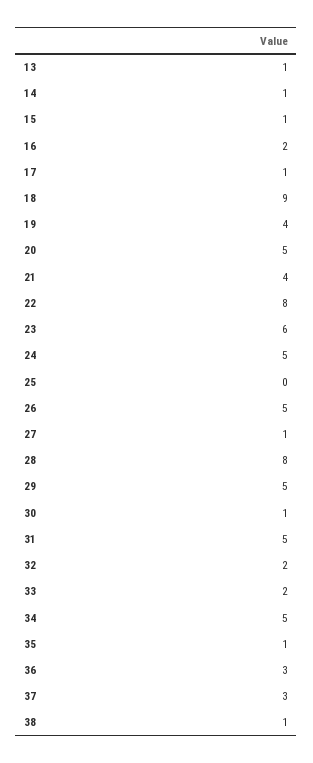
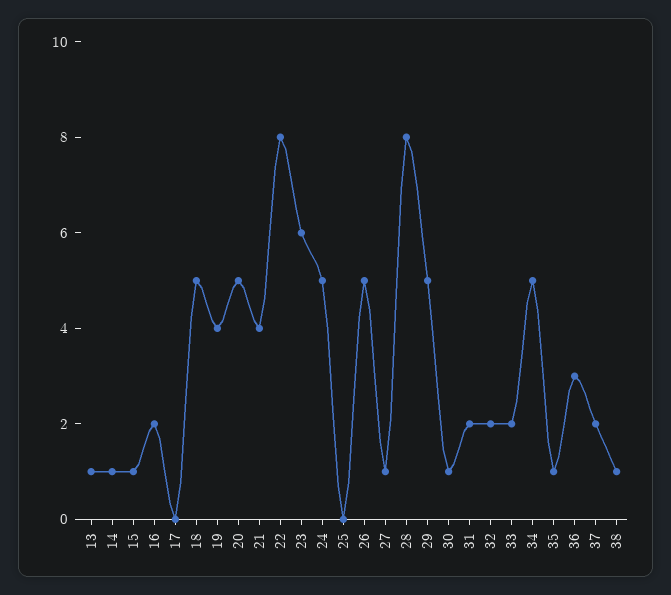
  {
    "13": 1,
    "14": 1,
    "15": 1,
    "16": 2,
-   "17": 1,
+   "17": 0,
-   "18": 9,
+   "18": 5,
    "19": 4,
    "20": 5,
    "21": 4,
    "22": 8,
    "23": 6,
    "24": 5,
    "25": 0,
    "26": 5,
    "27": 1,
    "28": 8,
    "29": 5,
    "30": 1,
-   "31": 5,
+   "31": 2,
    "32": 2,
    "33": 2,
    "34": 5,
    "35": 1,
    "36": 3,
-   "37": 3,
+   "37": 2,
    "38": 1
  }

